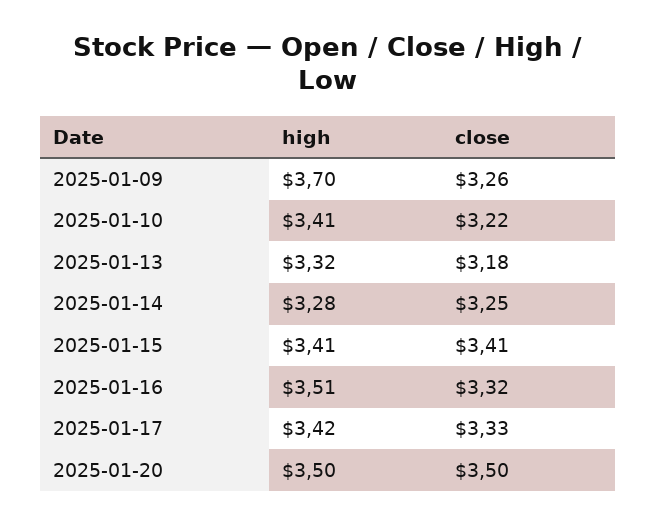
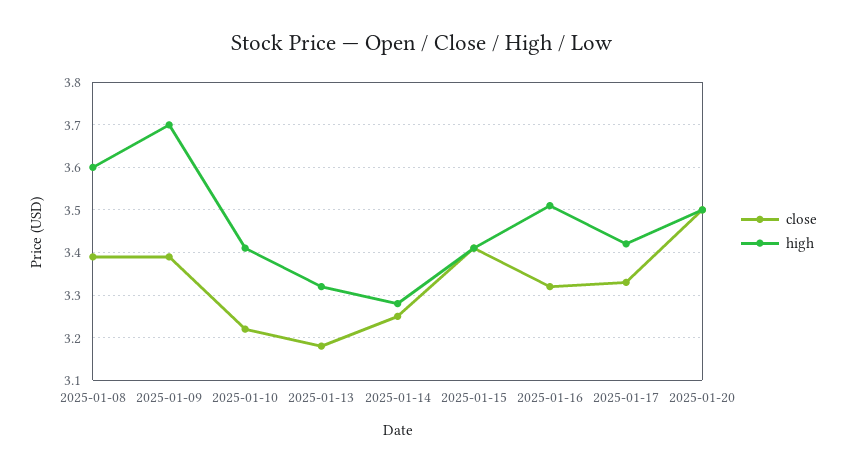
  {
    "high": {
      "2025-01-09": 3.7,
      "2025-01-10": 3.41,
      "2025-01-13": 3.32,
      "2025-01-14": 3.28,
      "2025-01-15": 3.41,
      "2025-01-16": 3.51,
      "2025-01-17": 3.42,
-     "2025-01-20": 3.5
+     "2025-01-20": 3.5,
+     "2025-01-08": 3.6
    },
    "close": {
-     "2025-01-09": 3.26,
+     "2025-01-09": 3.4,
      "2025-01-10": 3.22,
      "2025-01-13": 3.18,
      "2025-01-14": 3.25,
      "2025-01-15": 3.41,
      "2025-01-16": 3.32,
      "2025-01-17": 3.33,
-     "2025-01-20": 3.5
+     "2025-01-20": 3.5,
+     "2025-01-08": 3.4
    }
  }

